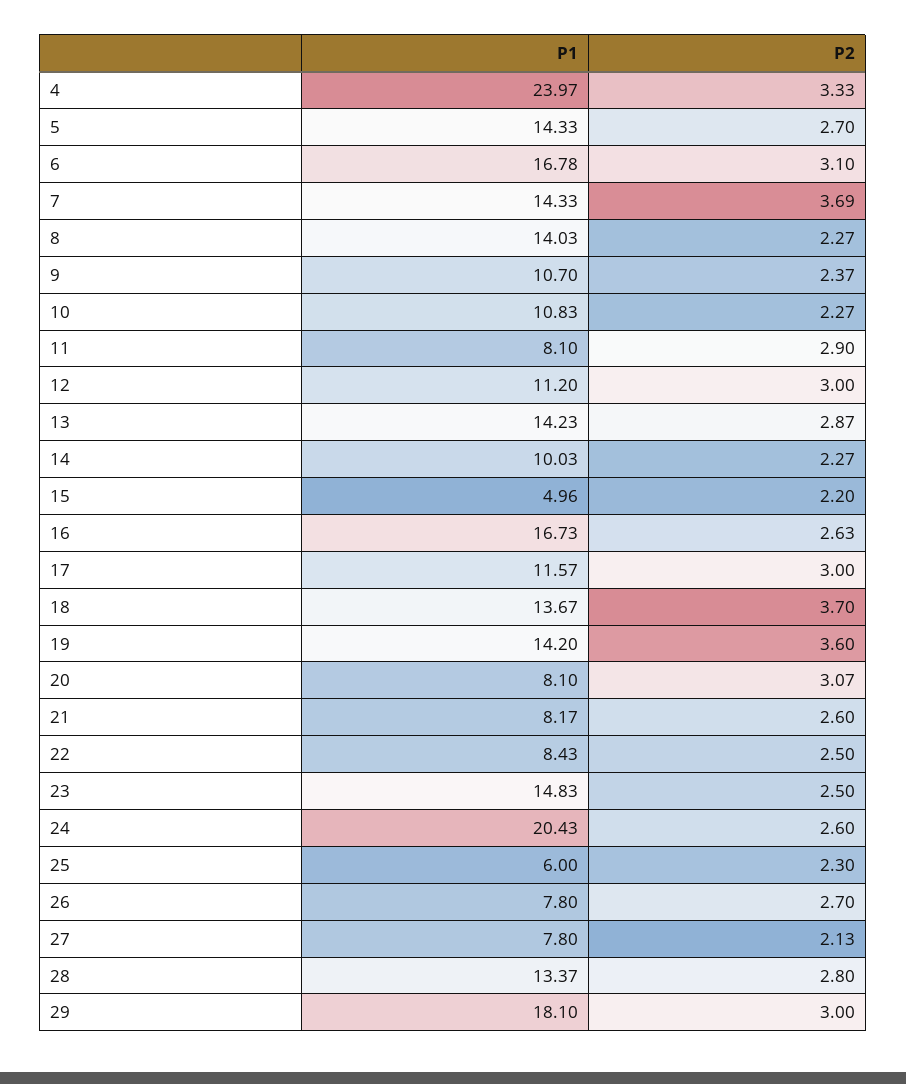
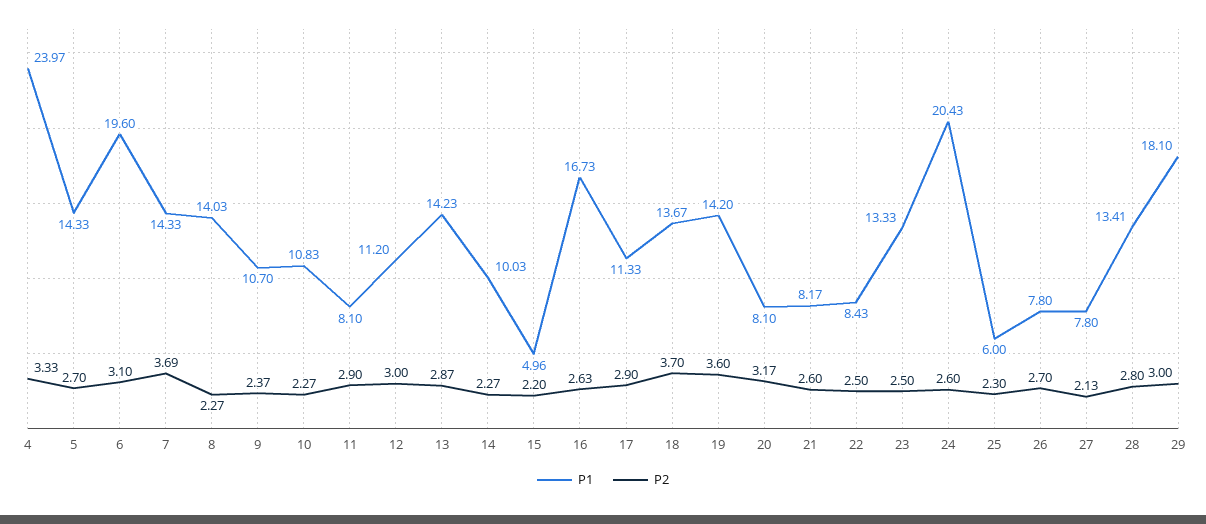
  {
    "P1": {
      "4": 23.97,
      "5": 14.33,
-     "6": 16.78,
+     "6": 19.6,
      "7": 14.33,
      "8": 14.03,
      "9": 10.7,
      "10": 10.83,
      "11": 8.1,
      "12": 11.2,
      "13": 14.23,
      "14": 10.03,
      "15": 4.96,
      "16": 16.73,
-     "17": 11.57,
+     "17": 11.33,
      "18": 13.67,
      "19": 14.2,
      "20": 8.1,
      "21": 8.17,
      "22": 8.43,
-     "23": 14.83,
+     "23": 13.33,
      "24": 20.43,
      "25": 6,
      "26": 7.8,
      "27": 7.8,
-     "28": 13.37,
+     "28": 13.41,
      "29": 18.1
    },
    "P2": {
      "4": 3.33,
      "5": 2.7,
      "6": 3.1,
      "7": 3.69,
      "8": 2.27,
      "9": 2.37,
      "10": 2.27,
      "11": 2.9,
      "12": 3,
      "13": 2.87,
      "14": 2.27,
      "15": 2.2,
      "16": 2.63,
-     "17": 3,
+     "17": 2.9,
      "18": 3.7,
      "19": 3.6,
-     "20": 3.07,
+     "20": 3.17,
      "21": 2.6,
      "22": 2.5,
      "23": 2.5,
      "24": 2.6,
      "25": 2.3,
      "26": 2.7,
      "27": 2.13,
      "28": 2.8,
      "29": 3
    }
  }

